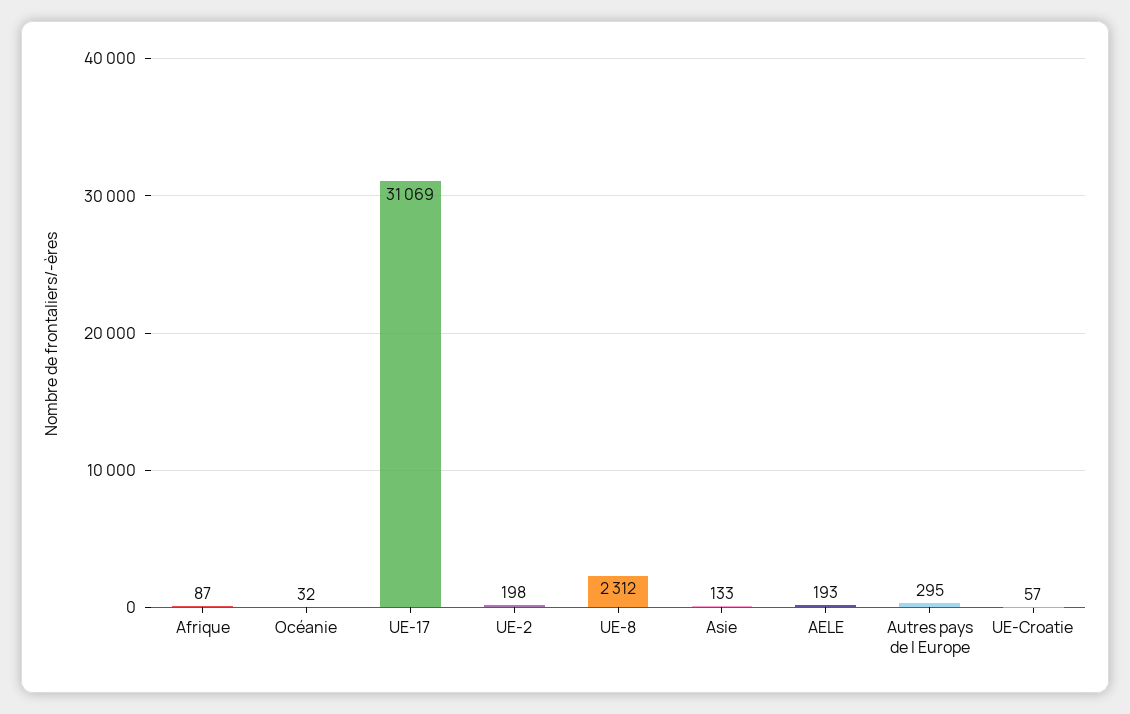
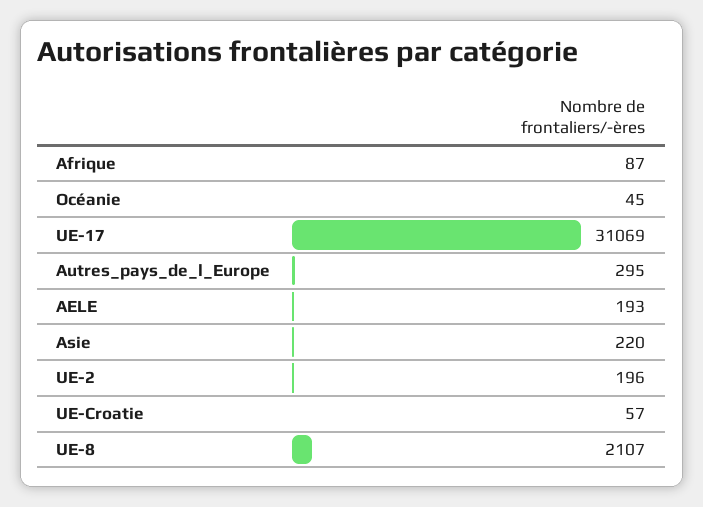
  {
    "Afrique": 87,
-   "Océanie": 32,
+   "Océanie": 45,
    "UE-17": 31069,
-   "UE-2": 198,
+   "UE-2": 196,
-   "UE-8": 2312,
+   "UE-8": 2107,
-   "Asie": 133,
+   "Asie": 220,
    "AELE": 193,
    "Autres pays de l Europe": 295,
    "UE-Croatie": 57
  }

